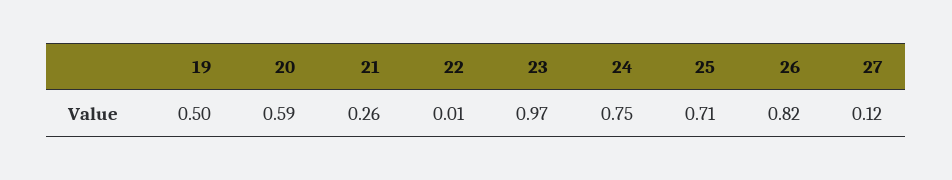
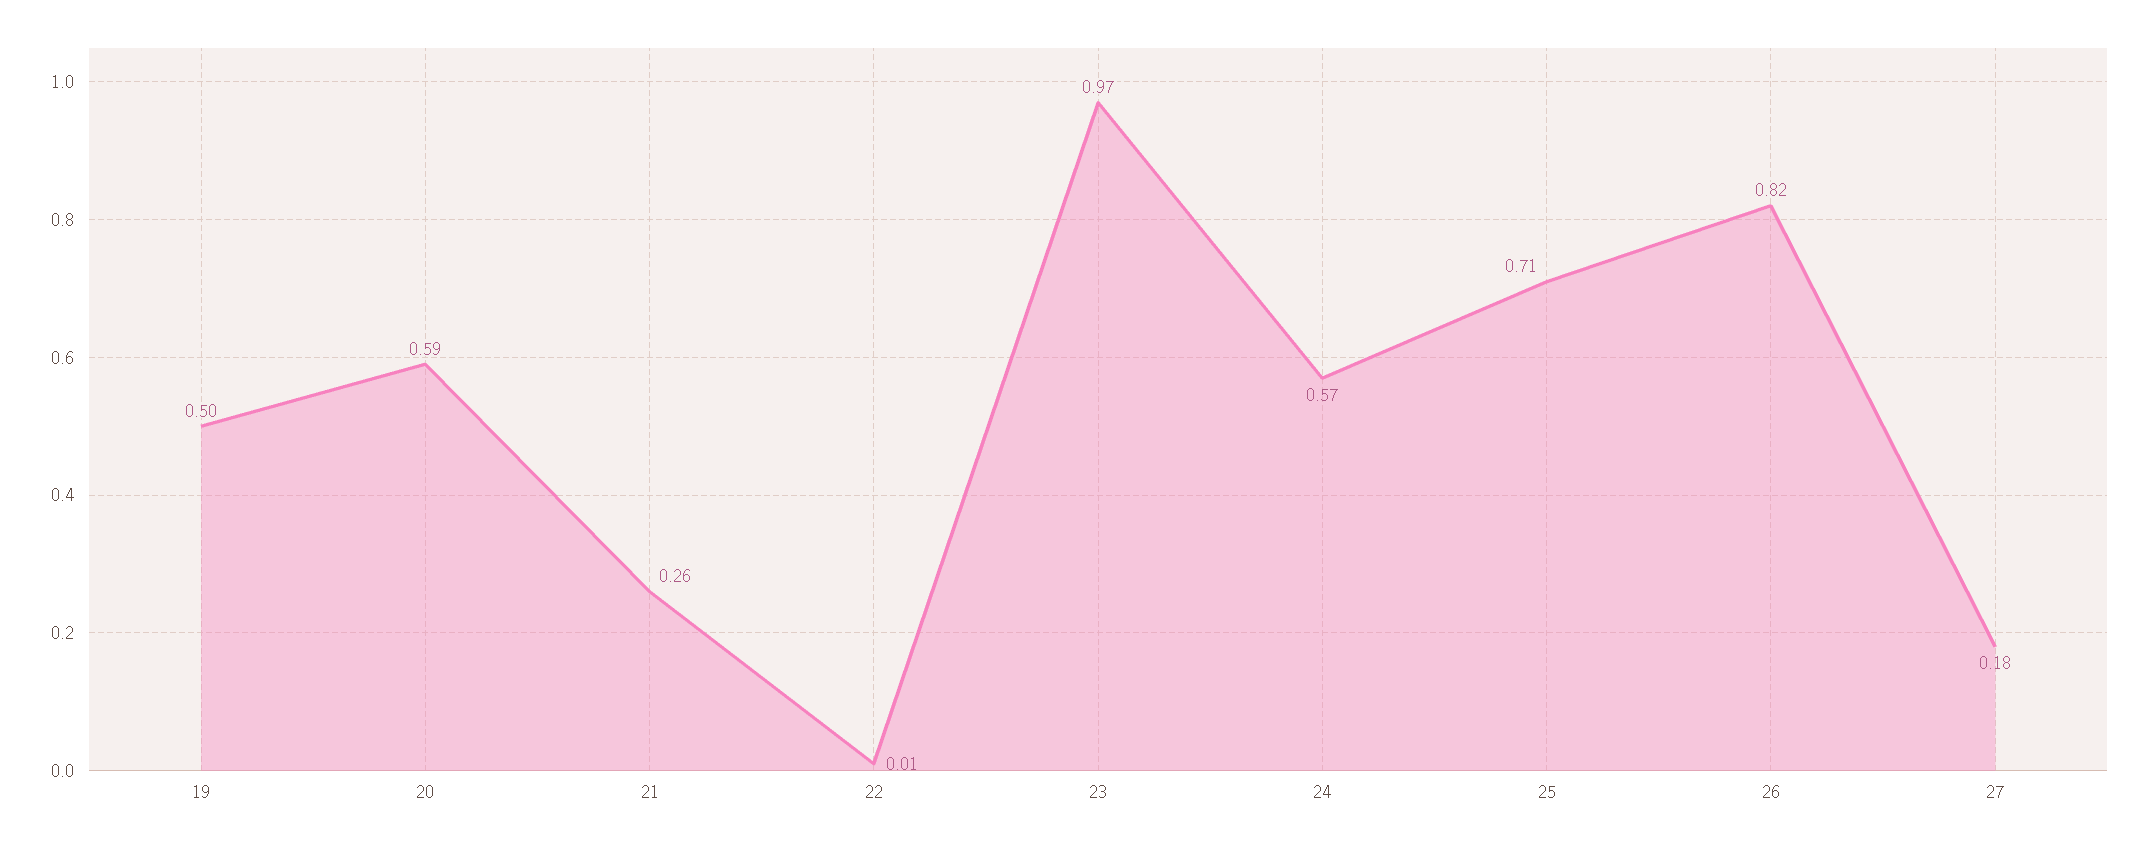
  {
    "19": 0.5,
    "20": 0.59,
    "21": 0.26,
    "22": 0.01,
    "23": 0.97,
-   "24": 0.75,
+   "24": 0.57,
    "25": 0.71,
    "26": 0.82,
-   "27": 0.12
+   "27": 0.18
  }

